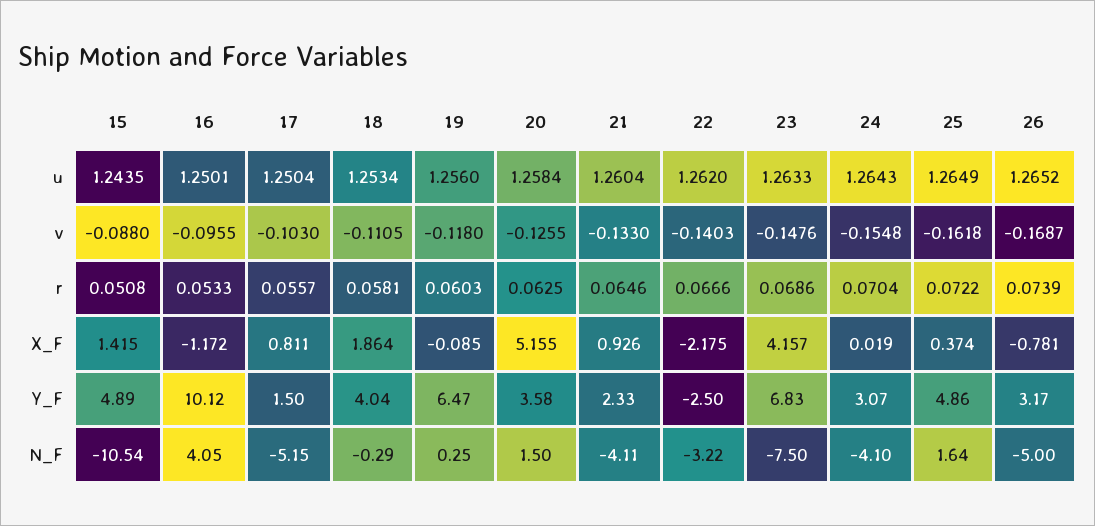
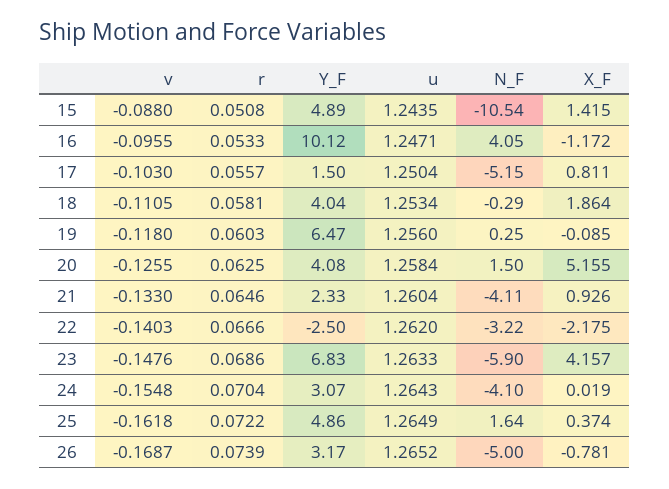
  {
    "15": {
      "u": 1.2435,
      "v": -0.088,
      "r": 0.0508,
      "X_F": 1.415,
      "Y_F": 4.89,
      "N_F": -10.54
    },
    "16": {
-     "u": 1.2501,
+     "u": 1.2471,
      "v": -0.0955,
      "r": 0.0533,
      "X_F": -1.172,
      "Y_F": 10.12,
      "N_F": 4.05
    },
    "17": {
      "u": 1.2504,
      "v": -0.103,
      "r": 0.0557,
      "X_F": 0.811,
      "Y_F": 1.5,
      "N_F": -5.15
    },
    "18": {
      "u": 1.2534,
      "v": -0.1105,
      "r": 0.0581,
      "X_F": 1.864,
      "Y_F": 4.04,
      "N_F": -0.29
    },
    "19": {
      "u": 1.256,
      "v": -0.118,
      "r": 0.0603,
      "X_F": -0.085,
      "Y_F": 6.47,
      "N_F": 0.25
    },
    "20": {
      "u": 1.2584,
      "v": -0.1255,
      "r": 0.0625,
      "X_F": 5.155,
-     "Y_F": 3.58,
+     "Y_F": 4.08,
      "N_F": 1.5
    },
    "21": {
      "u": 1.2604,
      "v": -0.133,
      "r": 0.0646,
      "X_F": 0.926,
      "Y_F": 2.33,
      "N_F": -4.11
    },
    "22": {
      "u": 1.262,
      "v": -0.1403,
      "r": 0.0666,
      "X_F": -2.175,
      "Y_F": -2.5,
      "N_F": -3.22
    },
    "23": {
      "u": 1.2633,
      "v": -0.1476,
      "r": 0.0686,
      "X_F": 4.157,
      "Y_F": 6.83,
-     "N_F": -7.5
+     "N_F": -5.9
    },
    "24": {
      "u": 1.2643,
      "v": -0.1548,
      "r": 0.0704,
      "X_F": 0.019,
      "Y_F": 3.07,
      "N_F": -4.1
    },
    "25": {
      "u": 1.2649,
      "v": -0.1618,
      "r": 0.0722,
      "X_F": 0.374,
      "Y_F": 4.86,
      "N_F": 1.64
    },
    "26": {
      "u": 1.2652,
      "v": -0.1687,
      "r": 0.0739,
      "X_F": -0.781,
      "Y_F": 3.17,
      "N_F": -5
    }
  }

